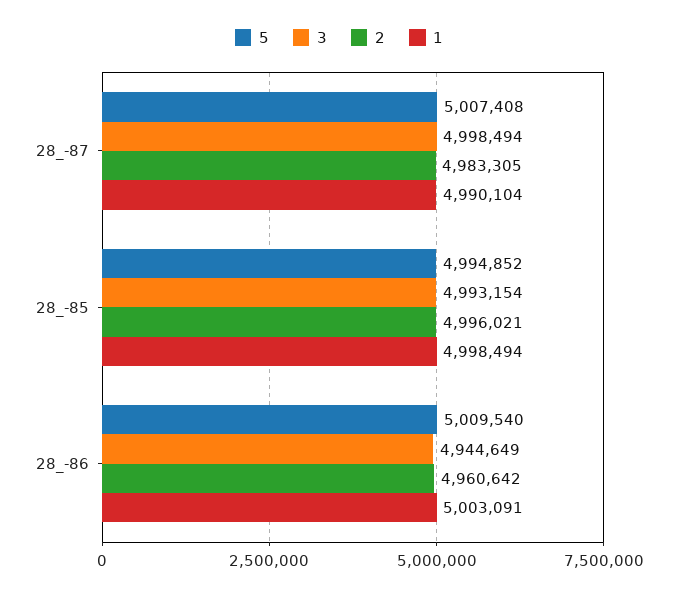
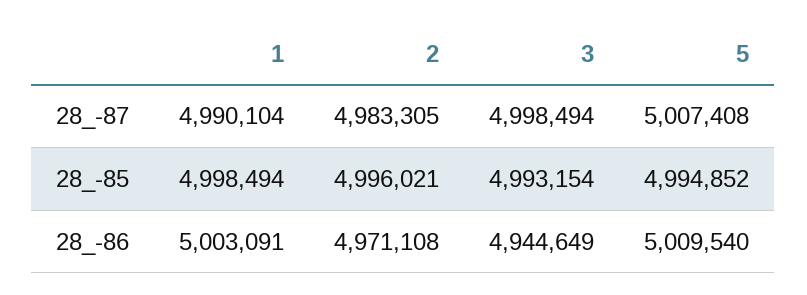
  {
    "5": {
      "28_-87": 5007408,
      "28_-85": 4994852,
      "28_-86": 5009540
    },
    "3": {
      "28_-87": 4998494,
      "28_-85": 4993154,
      "28_-86": 4944649
    },
    "2": {
      "28_-87": 4983305,
      "28_-85": 4996021,
-     "28_-86": 4960642
+     "28_-86": 4971108
    },
    "1": {
      "28_-87": 4990104,
      "28_-85": 4998494,
      "28_-86": 5003091
    }
  }

